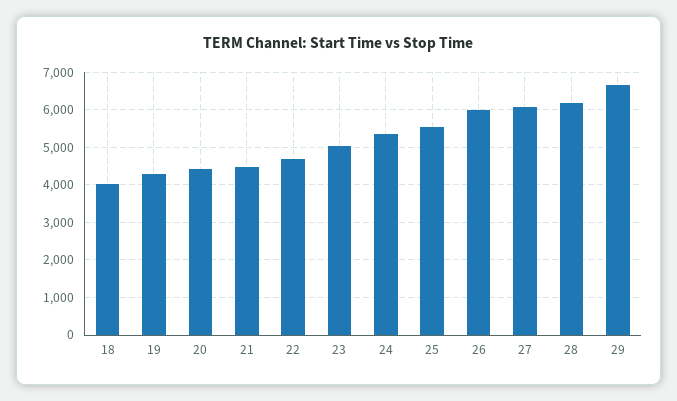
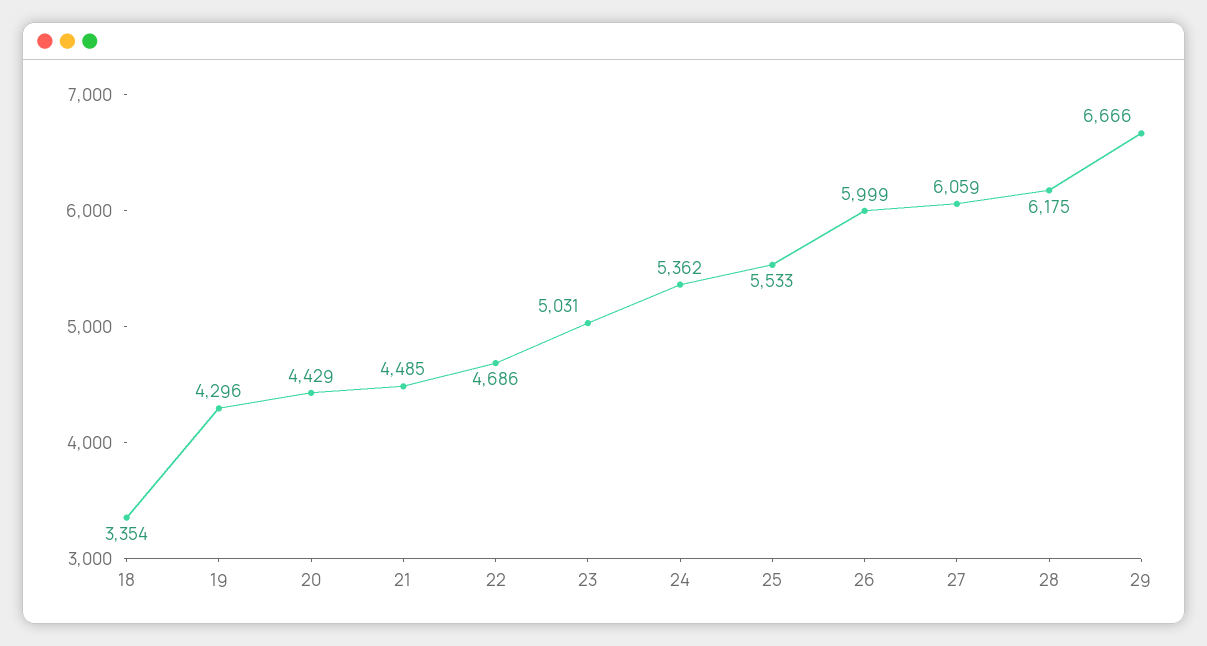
  {
-   "18": 4000,
+   "18": 3354,
    "19": 4296,
    "20": 4429,
    "21": 4485,
    "22": 4686,
    "23": 5031,
    "24": 5362,
    "25": 5533,
    "26": 5999,
    "27": 6059,
    "28": 6175,
    "29": 6666
  }

